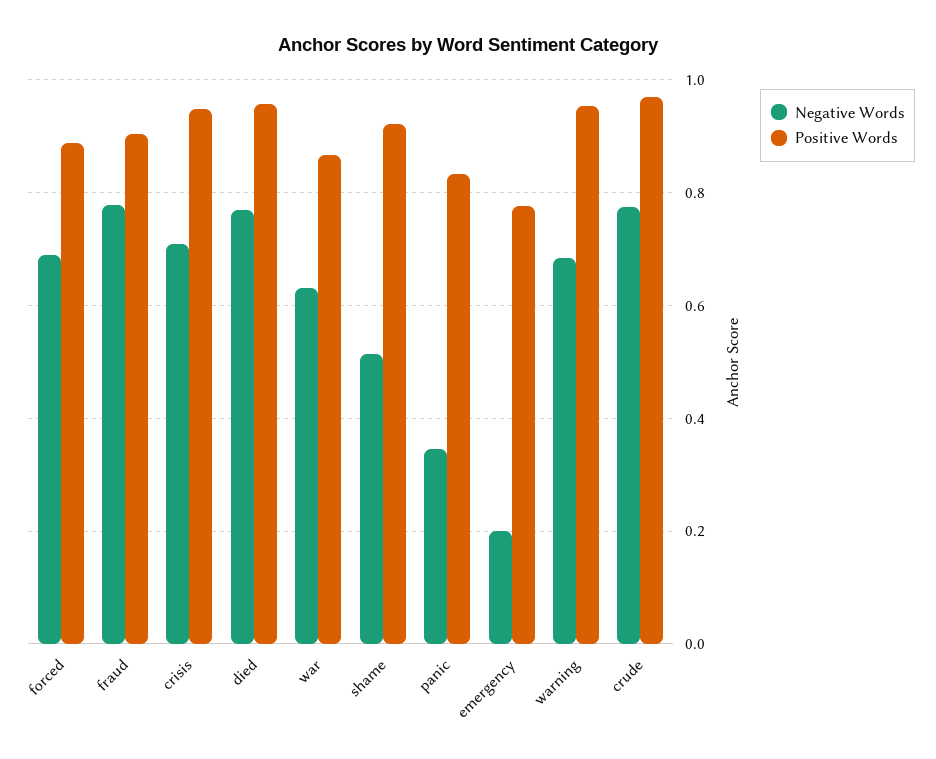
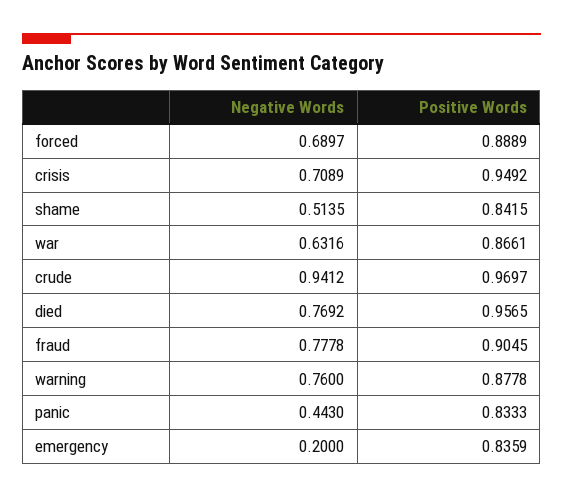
  {
    "Negative Words": {
      "forced": 0.6897,
      "fraud": 0.7778,
      "crisis": 0.7089,
      "died": 0.7692,
      "war": 0.6316,
      "shame": 0.5135,
-     "panic": 0.34,
+     "panic": 0.443,
      "emergency": 0.2,
-     "warning": 0.68,
+     "warning": 0.76,
-     "crude": 0.78
+     "crude": 0.9412
    },
    "Positive Words": {
      "forced": 0.8889,
      "fraud": 0.9045,
      "crisis": 0.9492,
      "died": 0.9565,
      "war": 0.8661,
-     "shame": 0.92,
+     "shame": 0.8415,
      "panic": 0.8333,
-     "emergency": 0.78,
+     "emergency": 0.8359,
-     "warning": 0.96,
+     "warning": 0.8778,
      "crude": 0.9697
    }
  }

